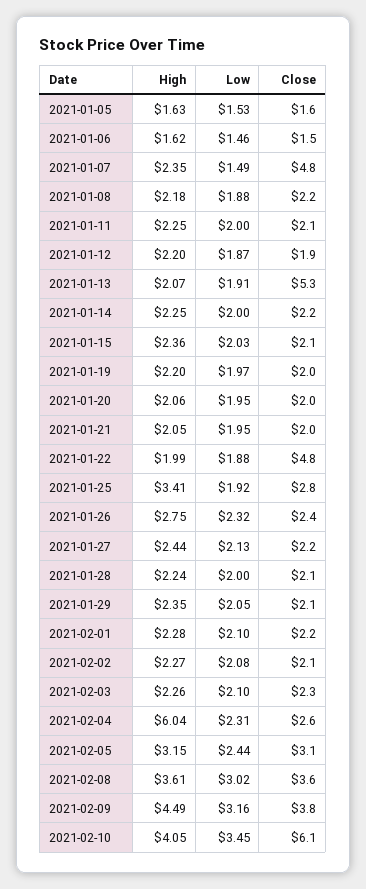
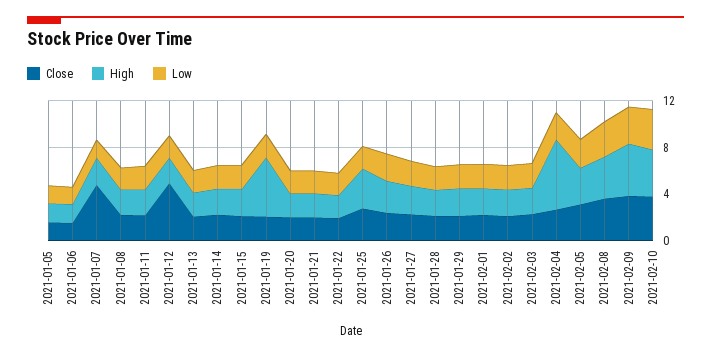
  {
    "High": {
      "2021-01-05": 1.63,
      "2021-01-06": 1.62,
      "2021-01-07": 2.35,
      "2021-01-08": 2.18,
      "2021-01-11": 2.25,
      "2021-01-12": 2.2,
      "2021-01-13": 2.07,
      "2021-01-14": 2.25,
      "2021-01-15": 2.36,
-     "2021-01-19": 2.2,
+     "2021-01-19": 5,
      "2021-01-20": 2.06,
      "2021-01-21": 2.05,
      "2021-01-22": 1.99,
      "2021-01-25": 3.41,
      "2021-01-26": 2.75,
      "2021-01-27": 2.44,
      "2021-01-28": 2.24,
      "2021-01-29": 2.35,
      "2021-02-01": 2.28,
      "2021-02-02": 2.27,
      "2021-02-03": 2.26,
      "2021-02-04": 6.04,
      "2021-02-05": 3.15,
      "2021-02-08": 3.61,
      "2021-02-09": 4.49,
      "2021-02-10": 4.05
    },
    "Low": {
      "2021-01-05": 1.53,
      "2021-01-06": 1.46,
      "2021-01-07": 1.49,
      "2021-01-08": 1.88,
      "2021-01-11": 2,
      "2021-01-12": 1.87,
      "2021-01-13": 1.91,
      "2021-01-14": 2,
      "2021-01-15": 2.03,
      "2021-01-19": 1.97,
      "2021-01-20": 1.95,
      "2021-01-21": 1.95,
      "2021-01-22": 1.88,
      "2021-01-25": 1.92,
      "2021-01-26": 2.32,
      "2021-01-27": 2.13,
      "2021-01-28": 2,
      "2021-01-29": 2.05,
      "2021-02-01": 2.1,
      "2021-02-02": 2.08,
      "2021-02-03": 2.1,
      "2021-02-04": 2.31,
      "2021-02-05": 2.44,
      "2021-02-08": 3.02,
      "2021-02-09": 3.16,
      "2021-02-10": 3.45
    },
    "Close": {
      "2021-01-05": 1.6,
      "2021-01-06": 1.5,
      "2021-01-07": 4.8,
      "2021-01-08": 2.2,
      "2021-01-11": 2.1,
-     "2021-01-12": 1.9,
+     "2021-01-12": 5,
-     "2021-01-13": 5.3,
+     "2021-01-13": 2,
      "2021-01-14": 2.2,
      "2021-01-15": 2.1,
      "2021-01-19": 2,
      "2021-01-20": 2,
      "2021-01-21": 2,
-     "2021-01-22": 4.8,
+     "2021-01-22": 2,
      "2021-01-25": 2.8,
      "2021-01-26": 2.4,
      "2021-01-27": 2.2,
      "2021-01-28": 2.1,
      "2021-01-29": 2.1,
      "2021-02-01": 2.2,
      "2021-02-02": 2.1,
      "2021-02-03": 2.3,
      "2021-02-04": 2.6,
      "2021-02-05": 3.1,
      "2021-02-08": 3.6,
      "2021-02-09": 3.8,
-     "2021-02-10": 6.1
+     "2021-02-10": 4
    }
  }

